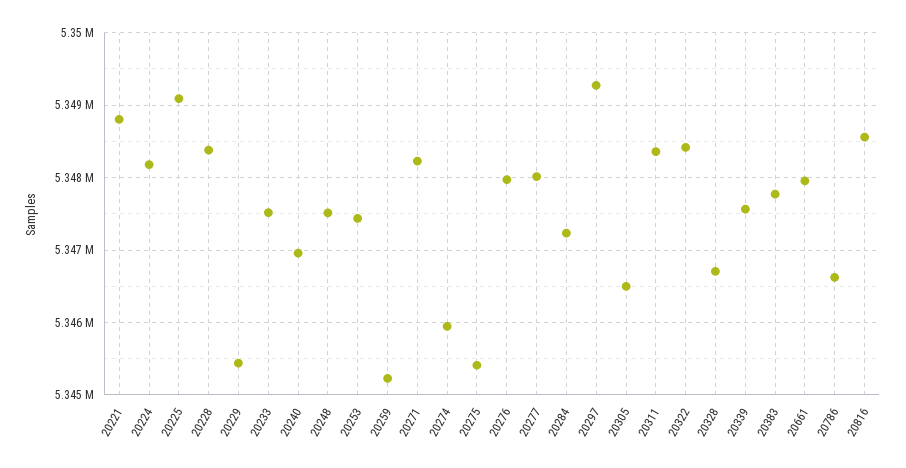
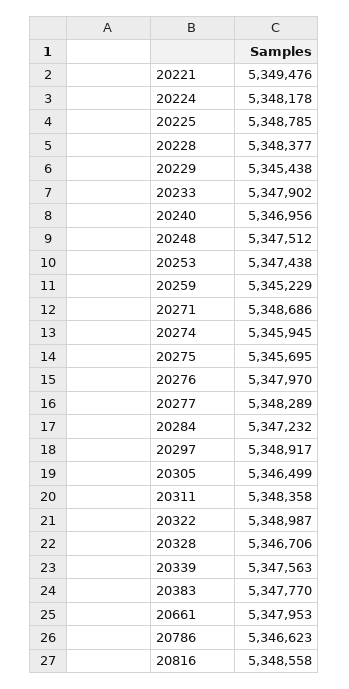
  {
-   "20221": 5348800,
+   "20221": 5349476,
    "20224": 5348178,
-   "20225": 5349100,
+   "20225": 5348785,
    "20228": 5348377,
    "20229": 5345438,
-   "20233": 5347500,
+   "20233": 5347902,
    "20240": 5346956,
    "20248": 5347512,
    "20253": 5347438,
    "20259": 5345229,
-   "20271": 5348200,
+   "20271": 5348686,
    "20274": 5345945,
-   "20275": 5345400,
+   "20275": 5345695,
    "20276": 5347970,
-   "20277": 5348000,
+   "20277": 5348289,
    "20284": 5347232,
-   "20297": 5349300,
+   "20297": 5348917,
    "20305": 5346499,
    "20311": 5348358,
-   "20322": 5348400,
+   "20322": 5348987,
    "20328": 5346706,
    "20339": 5347563,
    "20383": 5347770,
    "20661": 5347953,
    "20786": 5346623,
    "20816": 5348558
  }

